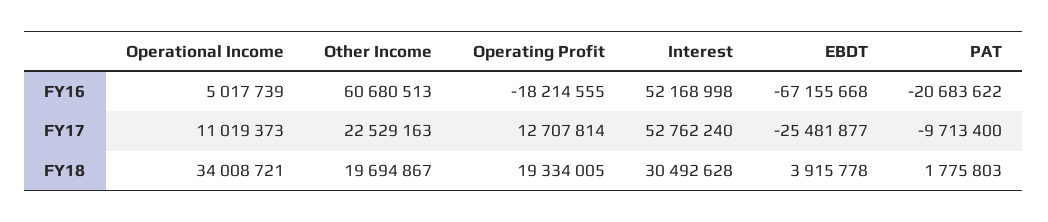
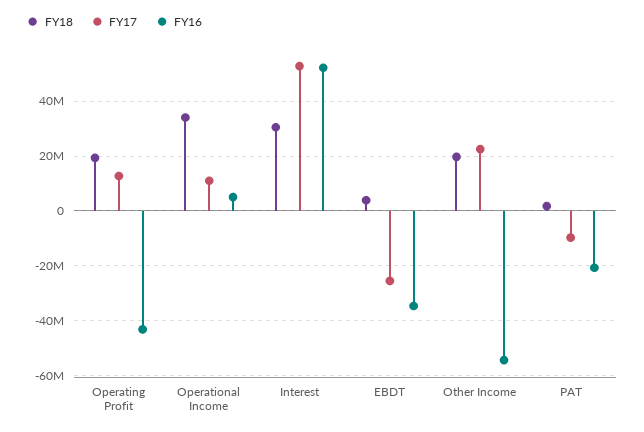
  {
    "FY16": {
      "Operational Income": 5017739,
-     "Other Income": 60680513,
+     "Other Income": -55000000,
-     "Operating Profit": -18214555,
+     "Operating Profit": -42500000,
      "Interest": 52168998,
-     "EBDT": -67155668,
+     "EBDT": -35000000,
      "PAT": -20683622
    },
    "FY17": {
      "Operational Income": 11019373,
      "Other Income": 22529163,
      "Operating Profit": 12707814,
      "Interest": 52762240,
      "EBDT": -25481877,
      "PAT": -9713400
    },
    "FY18": {
      "Operational Income": 34008721,
      "Other Income": 19694867,
      "Operating Profit": 19334005,
      "Interest": 30492628,
      "EBDT": 3915778,
      "PAT": 1775803
    }
  }

